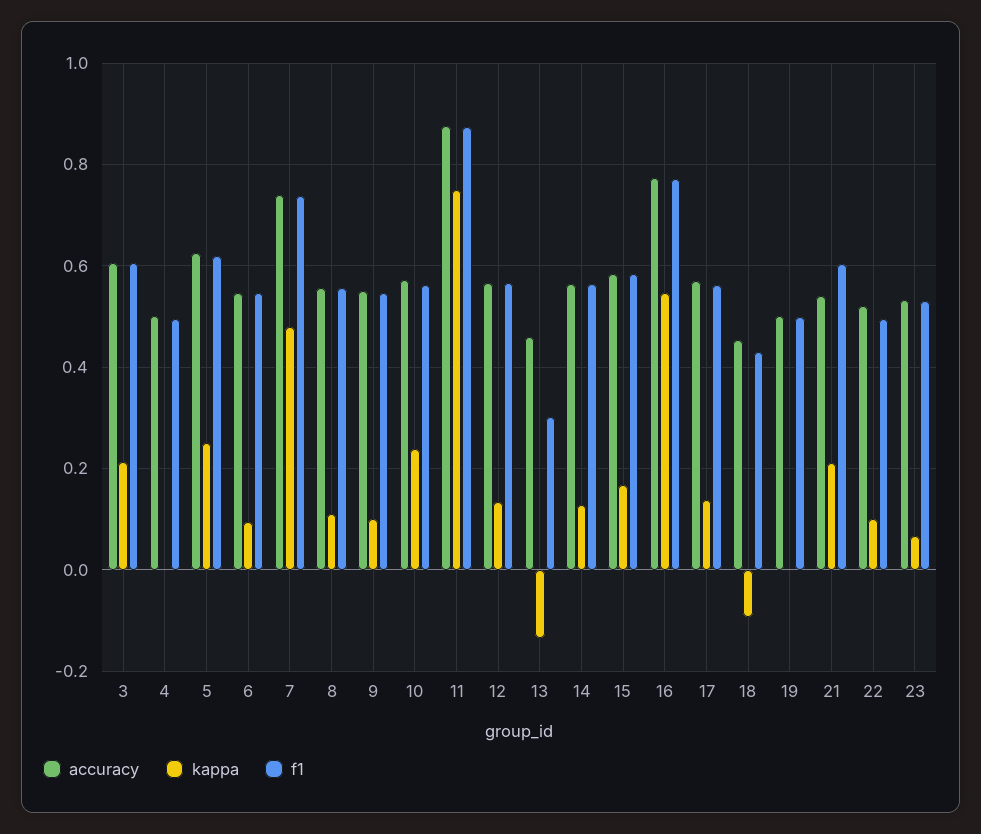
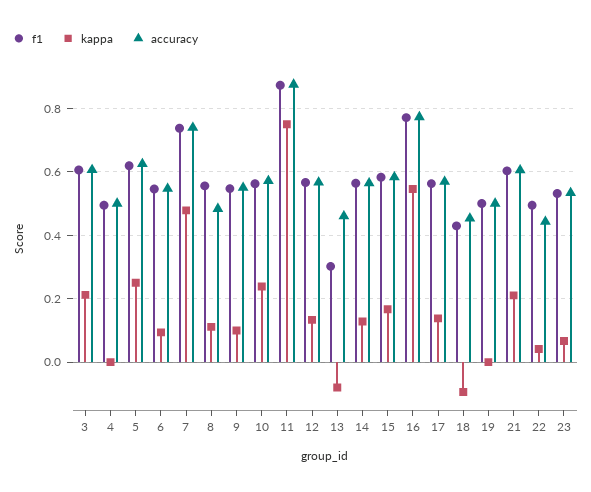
  {
    "accuracy": {
      "3": 0.6,
      "4": 0.5,
      "5": 0.62,
      "6": 0.54,
      "7": 0.74,
-     "8": 0.56,
+     "8": 0.48,
      "9": 0.56,
      "10": 0.58,
      "11": 0.88,
      "12": 0.56,
      "13": 0.46,
      "14": 0.56,
      "15": 0.58,
      "16": 0.78,
      "17": 0.56,
      "18": 0.46,
      "19": 0.5,
-     "21": 0.54,
+     "21": 0.6,
-     "22": 0.52,
+     "22": 0.44,
      "23": 0.54
    },
    "kappa": {
      "3": 0.22,
      "4": 0,
      "5": 0.26,
      "6": 0.1,
      "7": 0.48,
      "8": 0.12,
      "9": 0.1,
      "10": 0.24,
      "11": 0.76,
      "12": 0.14,
-     "13": -0.14,
+     "13": -0.08,
      "14": 0.12,
      "15": 0.16,
      "16": 0.54,
      "17": 0.14,
      "18": -0.1,
      "19": 0,
      "21": 0.22,
-     "22": 0.1,
+     "22": 0.04,
      "23": 0.06
    },
    "f1": {
      "3": 0.6,
      "4": 0.5,
      "5": 0.62,
      "6": 0.54,
      "7": 0.74,
      "8": 0.56,
      "9": 0.54,
      "10": 0.56,
      "11": 0.88,
      "12": 0.56,
      "13": 0.3,
      "14": 0.56,
      "15": 0.58,
      "16": 0.78,
      "17": 0.56,
      "18": 0.42,
      "19": 0.5,
      "21": 0.6,
      "22": 0.5,
      "23": 0.54
    }
  }

